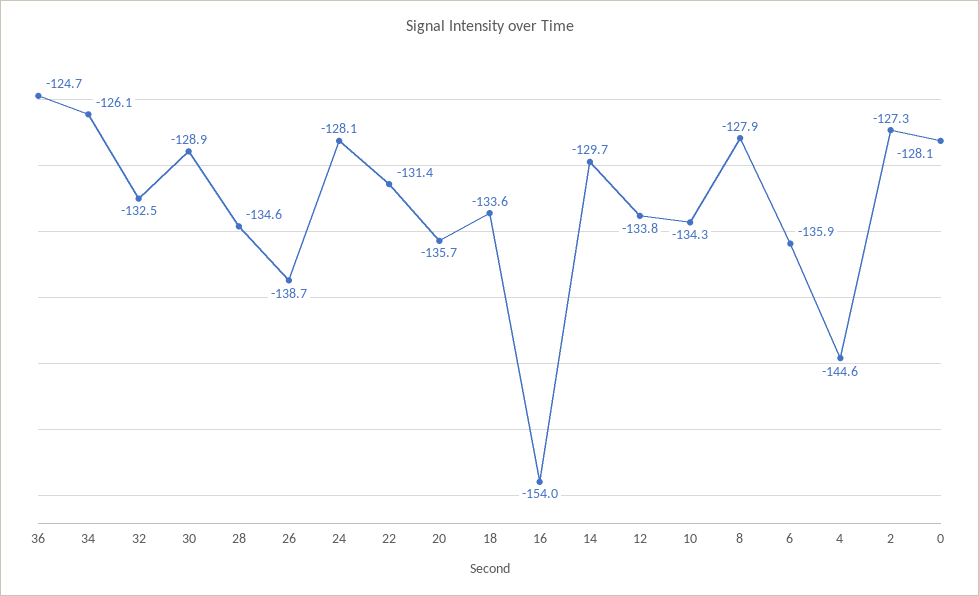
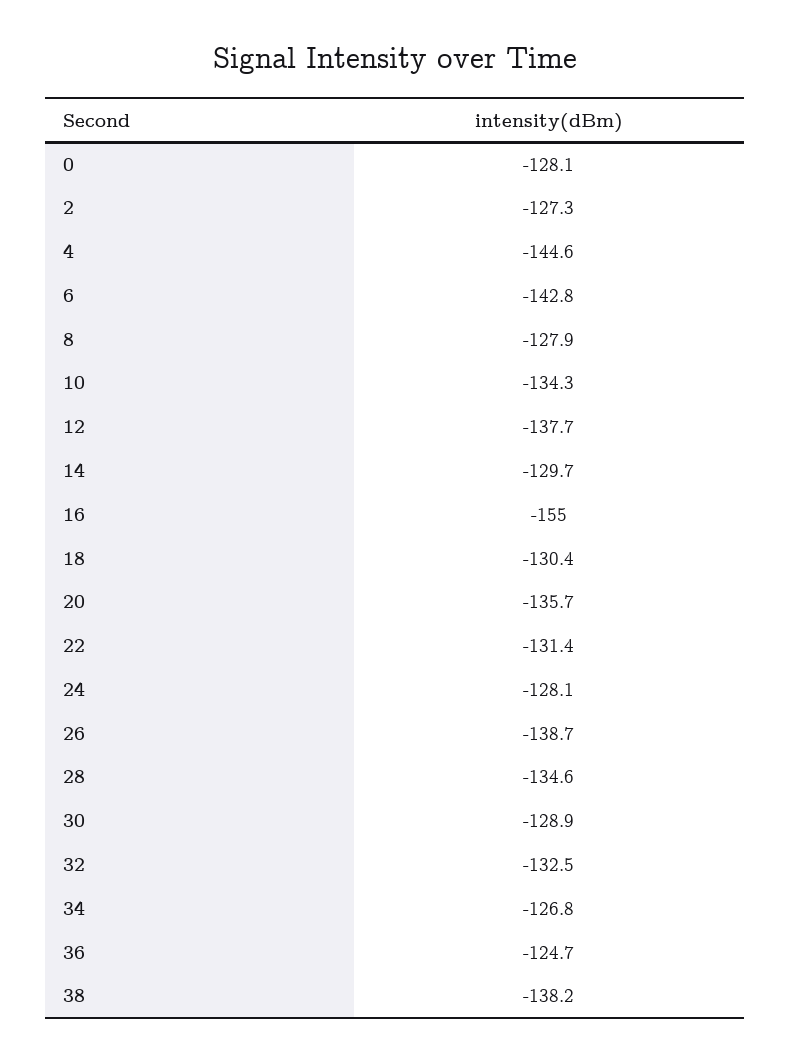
  {
    "36": -124.7,
-   "34": -126.1,
+   "34": -126.8,
    "32": -132.5,
    "30": -128.9,
    "28": -134.6,
    "26": -138.7,
    "24": -128.1,
    "22": -131.4,
    "20": -135.7,
-   "18": -133.6,
+   "18": -130.4,
-   "16": -154,
+   "16": -155,
    "14": -129.7,
-   "12": -133.8,
+   "12": -137.7,
    "10": -134.3,
    "8": -127.9,
-   "6": -135.9,
+   "6": -142.8,
    "4": -144.6,
    "2": -127.3,
-   "0": -128.1
+   "0": -128.1,
+   "38": -138.2
  }

